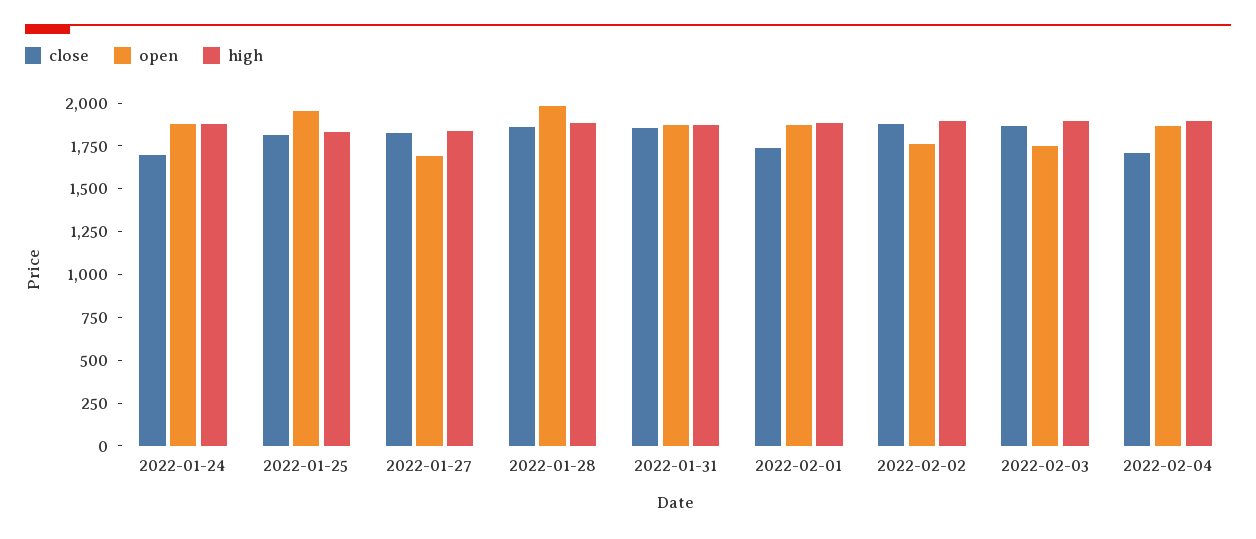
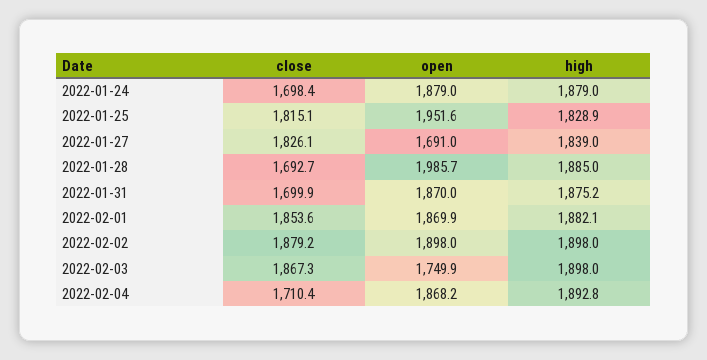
  {
    "close": {
      "2022-01-24": 1698.4,
      "2022-01-25": 1815.1,
      "2022-01-27": 1826.1,
-     "2022-01-28": 1850,
+     "2022-01-28": 1692.7,
-     "2022-01-31": 1850,
+     "2022-01-31": 1699.9,
-     "2022-02-01": 1750,
+     "2022-02-01": 1853.6,
      "2022-02-02": 1879.2,
      "2022-02-03": 1867.3,
      "2022-02-04": 1710.4
    },
    "open": {
      "2022-01-24": 1879,
      "2022-01-25": 1951.6,
      "2022-01-27": 1691,
      "2022-01-28": 1985.7,
      "2022-01-31": 1870,
      "2022-02-01": 1869.9,
-     "2022-02-02": 1750,
+     "2022-02-02": 1898,
      "2022-02-03": 1749.9,
      "2022-02-04": 1868.2
    },
    "high": {
      "2022-01-24": 1879,
      "2022-01-25": 1828.9,
      "2022-01-27": 1839,
      "2022-01-28": 1885,
      "2022-01-31": 1875.2,
      "2022-02-01": 1882.1,
      "2022-02-02": 1898,
      "2022-02-03": 1898,
      "2022-02-04": 1892.8
    }
  }

